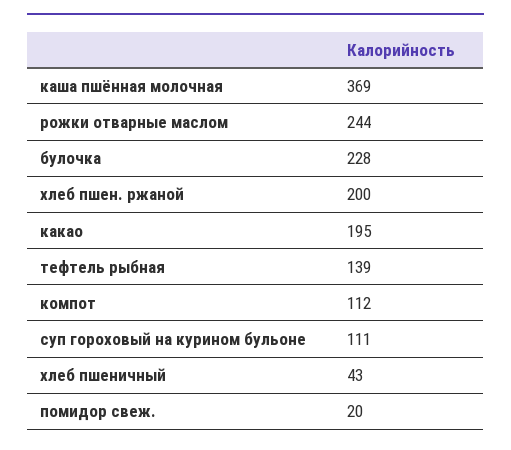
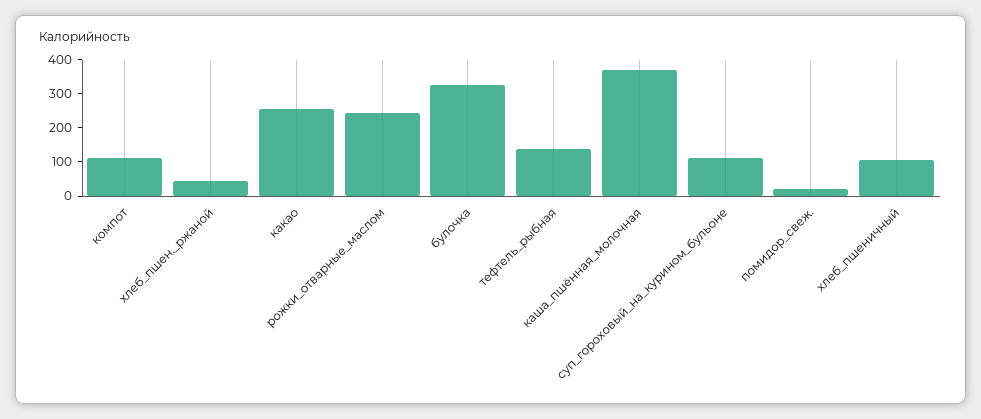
  {
    "каша пшённая молочная": 369,
    "рожки отварные маслом": 244,
-   "булочка": 228,
+   "булочка": 325,
-   "хлеб пшен. ржаной": 200,
+   "хлеб пшен. ржаной": 50,
-   "какао": 195,
+   "какао": 250,
    "тефтель рыбная": 139,
    "компот": 112,
    "суп гороховый на курином бульоне": 111,
-   "хлеб пшеничный": 43,
+   "хлеб пшеничный": 100,
    "помидор свеж.": 20
  }

